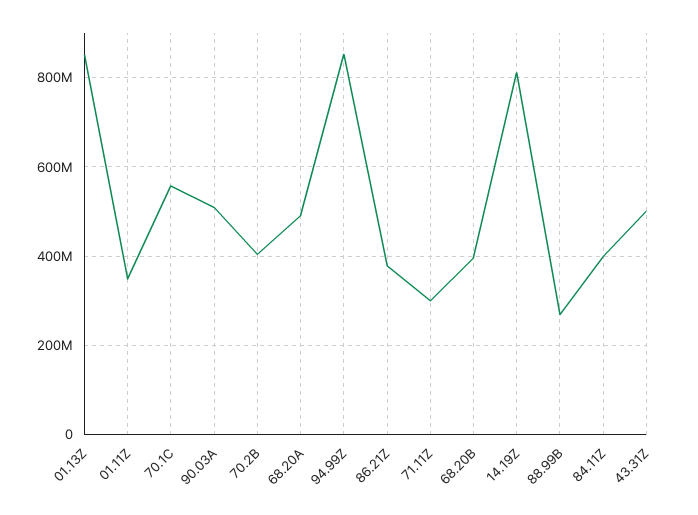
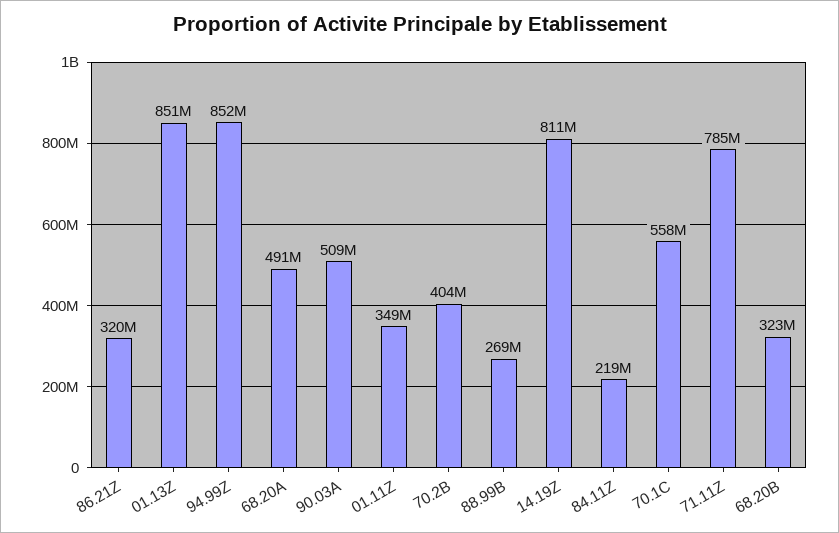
  {
    "01.13Z": 851000000,
    "01.11Z": 349000000,
    "70.1C": 558000000,
    "90.03A": 509000000,
    "70.2B": 404000000,
    "68.20A": 491000000,
    "94.99Z": 852000000,
-   "86.21Z": 380000000,
+   "86.21Z": 320000000,
-   "71.11Z": 300000000,
+   "71.11Z": 785000000,
-   "68.20B": 400000000,
+   "68.20B": 323000000,
    "14.19Z": 811000000,
    "88.99B": 269000000,
-   "84.11Z": 400000000,
+   "84.11Z": 219000000
-   "43.31Z": 500000000
  }

